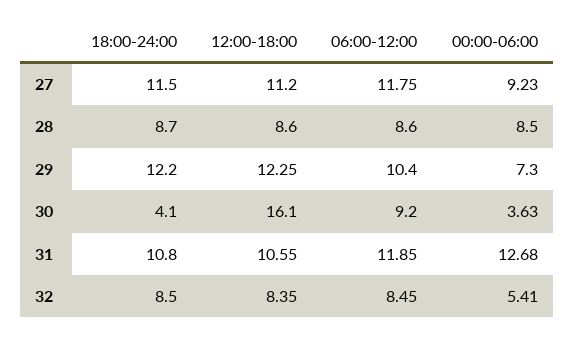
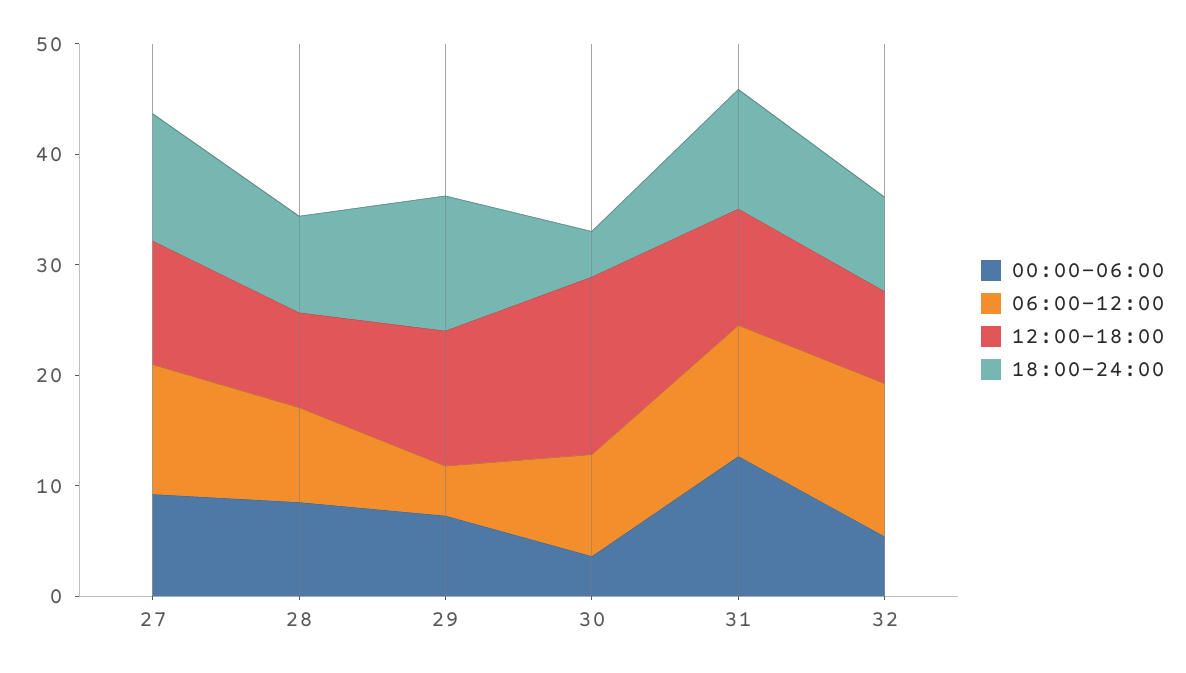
  {
    "18:00-24:00": {
      "27": 11.5,
      "28": 8.7,
      "29": 12.2,
      "30": 4.1,
      "31": 10.8,
      "32": 8.5
    },
    "12:00-18:00": {
      "27": 11.2,
      "28": 8.6,
      "29": 12.25,
      "30": 16.1,
      "31": 10.55,
      "32": 8.35
    },
    "06:00-12:00": {
      "27": 11.75,
      "28": 8.6,
-     "29": 10.4,
+     "29": 4,
      "30": 9.2,
      "31": 11.85,
-     "32": 8.45
+     "32": 14
    },
    "00:00-06:00": {
      "27": 9.23,
      "28": 8.5,
      "29": 7.3,
      "30": 3.63,
      "31": 12.68,
      "32": 5.41
    }
  }

